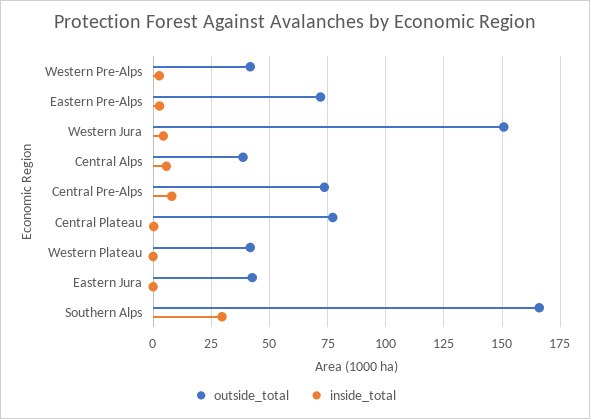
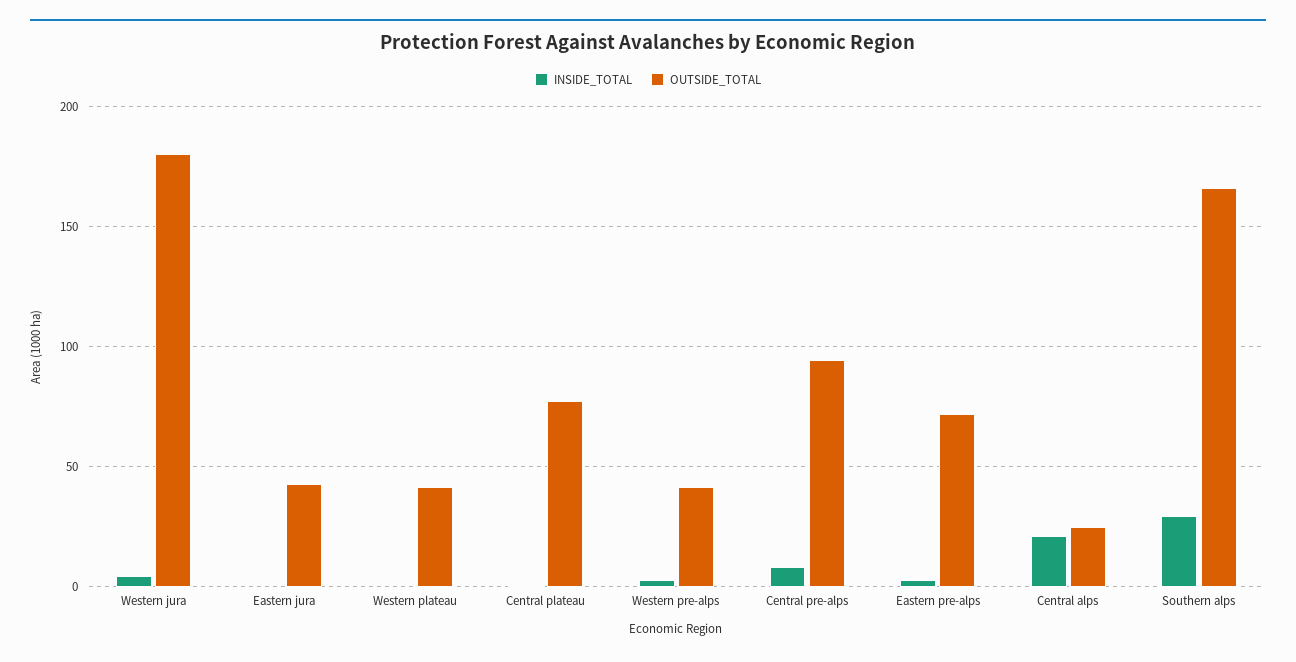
  {
    "outside_total": {
      "Western Pre-Alps": 40,
      "Eastern Pre-Alps": 70,
-     "Western Jura": 150,
+     "Western Jura": 180,
-     "Central Alps": 40,
+     "Central Alps": 25,
-     "Central Pre-Alps": 75,
+     "Central Pre-Alps": 95,
      "Central Plateau": 75,
      "Western Plateau": 40,
      "Eastern Jura": 45,
      "Southern Alps": 165
    },
    "inside_total": {
      "Western Pre-Alps": 5,
      "Eastern Pre-Alps": 5,
      "Western Jura": 5,
-     "Central Alps": 5,
+     "Central Alps": 20,
      "Central Pre-Alps": 10,
      "Central Plateau": 0,
      "Western Plateau": 0,
      "Eastern Jura": 0,
      "Southern Alps": 30
    }
  }

